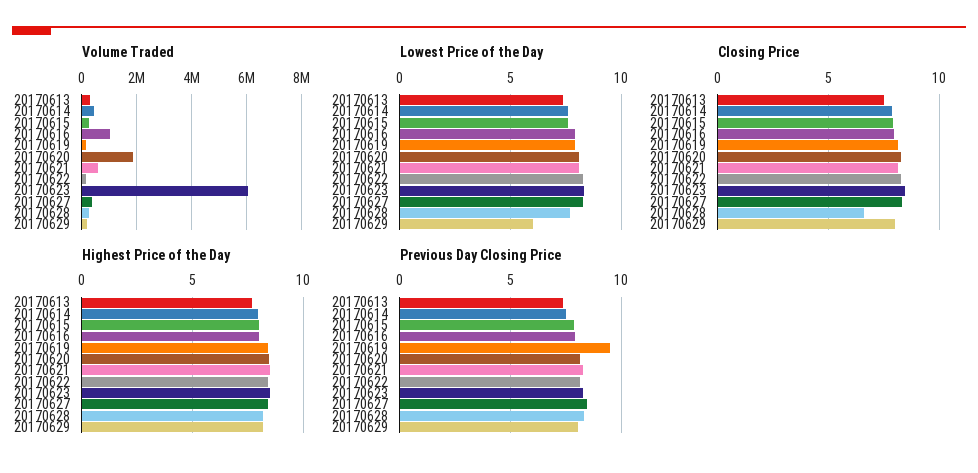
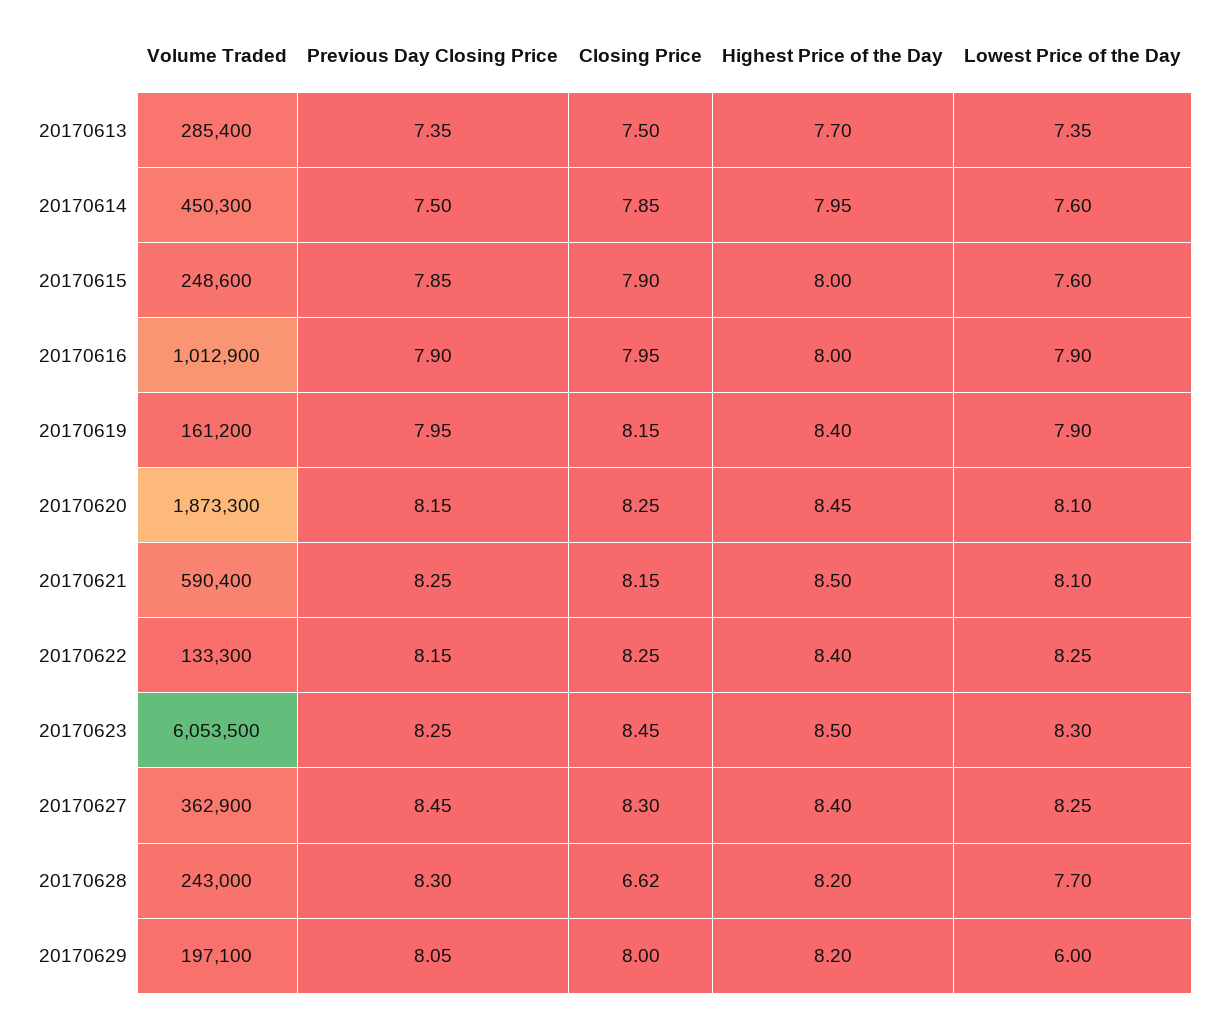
  {
    "Volume Traded": {
      "20170613": 285400,
      "20170614": 450300,
      "20170615": 248600,
      "20170616": 1012900,
      "20170619": 161200,
      "20170620": 1873300,
      "20170621": 590400,
      "20170622": 133300,
      "20170623": 6053500,
      "20170627": 362900,
      "20170628": 243000,
      "20170629": 197100
    },
    "Lowest Price of the Day": {
      "20170613": 7.35,
      "20170614": 7.6,
      "20170615": 7.6,
      "20170616": 7.9,
      "20170619": 7.9,
      "20170620": 8.1,
      "20170621": 8.1,
      "20170622": 8.25,
      "20170623": 8.3,
      "20170627": 8.25,
      "20170628": 7.7,
      "20170629": 6
    },
    "Closing Price": {
      "20170613": 7.5,
      "20170614": 7.85,
      "20170615": 7.9,
      "20170616": 7.95,
      "20170619": 8.15,
      "20170620": 8.25,
      "20170621": 8.15,
      "20170622": 8.25,
      "20170623": 8.45,
      "20170627": 8.3,
      "20170628": 6.62,
      "20170629": 8
    },
    "Highest Price of the Day": {
      "20170613": 7.7,
      "20170614": 7.95,
      "20170615": 8,
      "20170616": 8,
      "20170619": 8.4,
      "20170620": 8.45,
      "20170621": 8.5,
      "20170622": 8.4,
      "20170623": 8.5,
      "20170627": 8.4,
      "20170628": 8.2,
      "20170629": 8.2
    },
    "Previous Day Closing Price": {
      "20170613": 7.35,
      "20170614": 7.5,
      "20170615": 7.85,
      "20170616": 7.9,
-     "20170619": 9.5,
+     "20170619": 7.95,
      "20170620": 8.15,
      "20170621": 8.25,
      "20170622": 8.15,
      "20170623": 8.25,
      "20170627": 8.45,
      "20170628": 8.3,
      "20170629": 8.05
    }
  }

